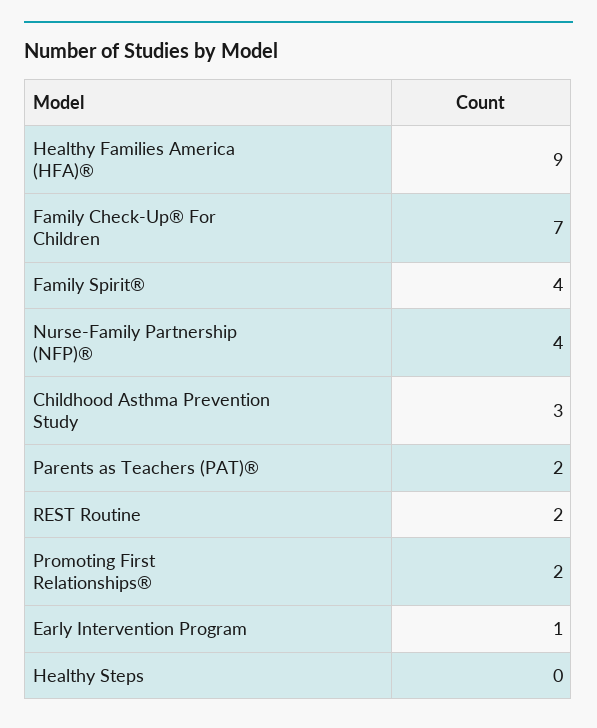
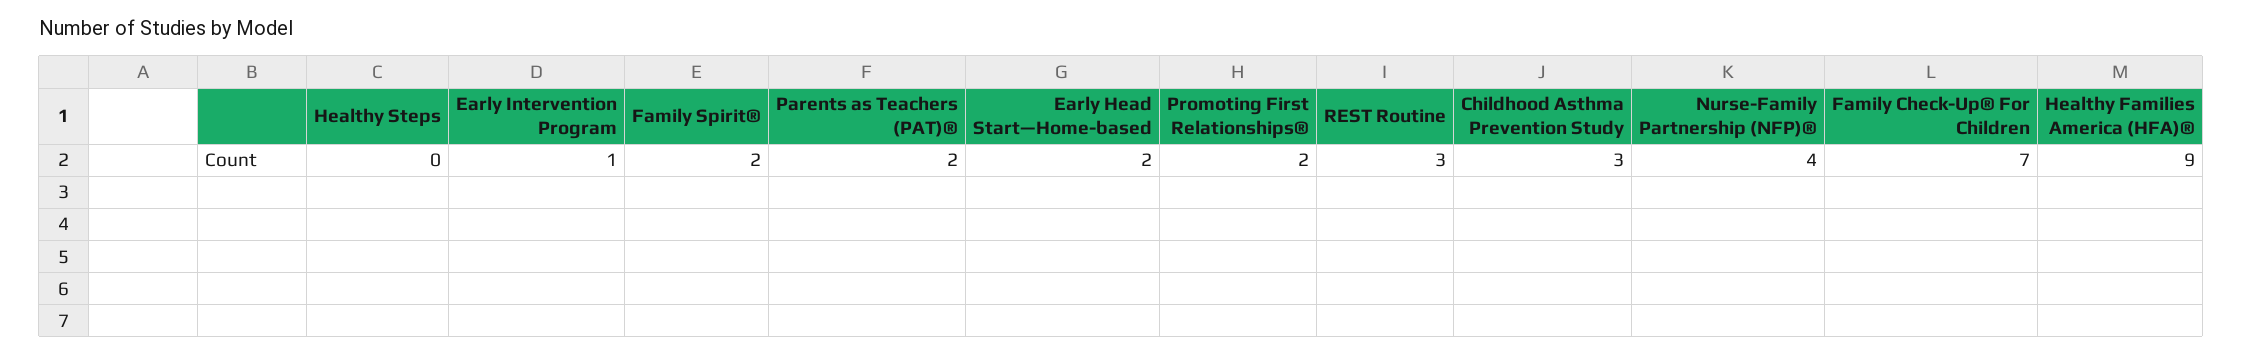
  {
    "Healthy Families America (HFA)®": 9,
    "Family Check-Up® For Children": 7,
-   "Family Spirit®": 4,
+   "Family Spirit®": 2,
    "Nurse-Family Partnership (NFP)®": 4,
    "Childhood Asthma Prevention Study": 3,
    "Parents as Teachers (PAT)®": 2,
-   "REST Routine": 2,
+   "REST Routine": 3,
    "Promoting First Relationships®": 2,
    "Early Intervention Program": 1,
-   "Healthy Steps": 0
+   "Healthy Steps": 0,
+   "Early Head Start—Home-based": 2
  }

